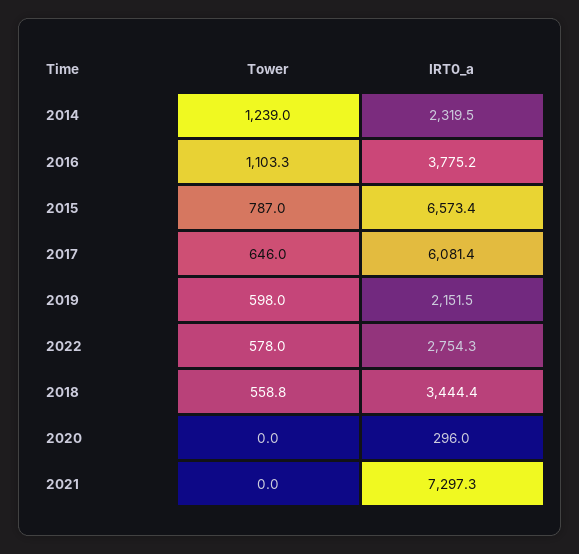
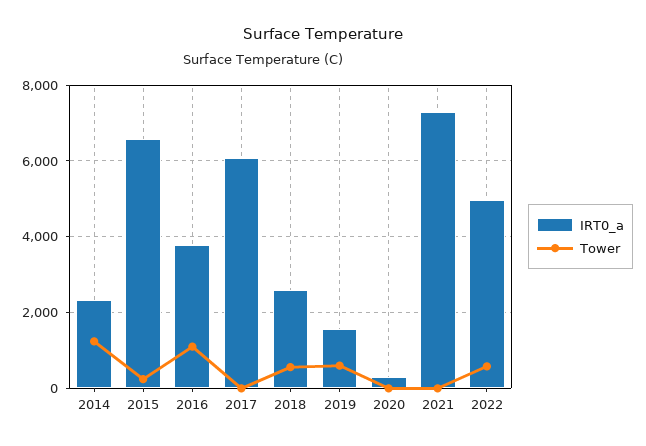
  {
    "Tower": {
      "2014": 1239,
      "2016": 1103.3,
-     "2015": 787,
+     "2015": 200,
-     "2017": 646,
+     "2017": 0,
      "2019": 598,
      "2022": 578,
      "2018": 558.8,
      "2020": 0,
      "2021": 0
    },
    "IRT0_a": {
      "2014": 2319.5,
      "2016": 3775.2,
      "2015": 6573.4,
      "2017": 6081.4,
-     "2019": 2151.5,
+     "2019": 1600,
-     "2022": 2754.3,
+     "2022": 5000,
-     "2018": 3444.4,
+     "2018": 2600,
      "2020": 296,
      "2021": 7297.3
    }
  }

